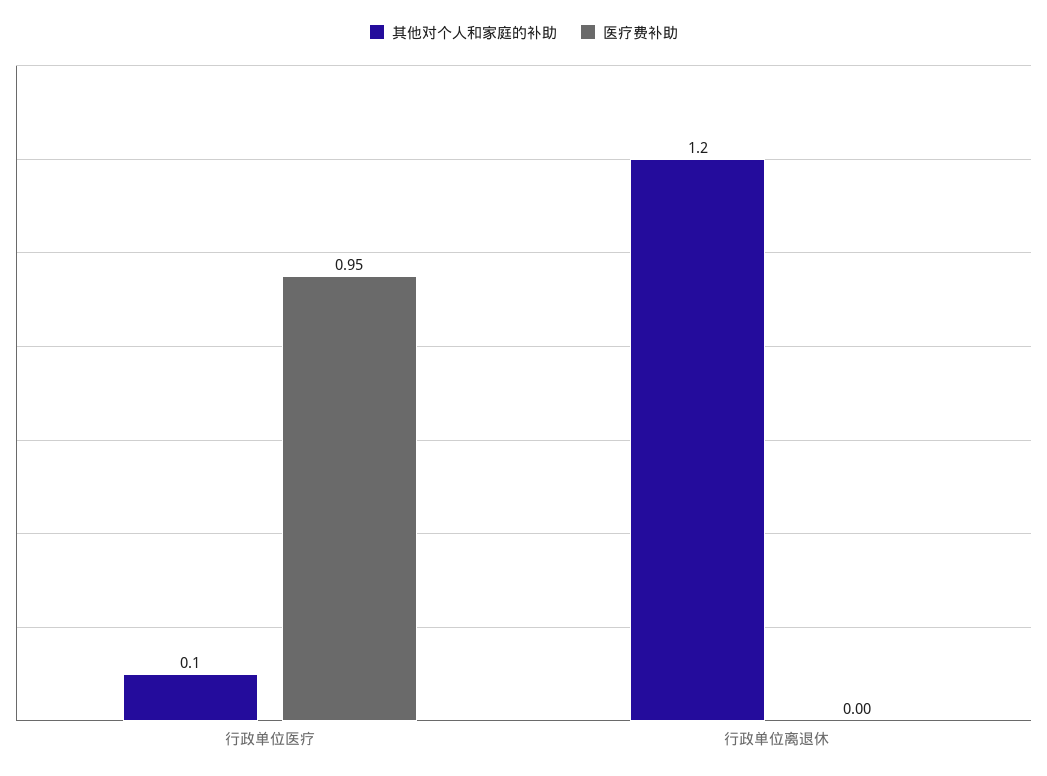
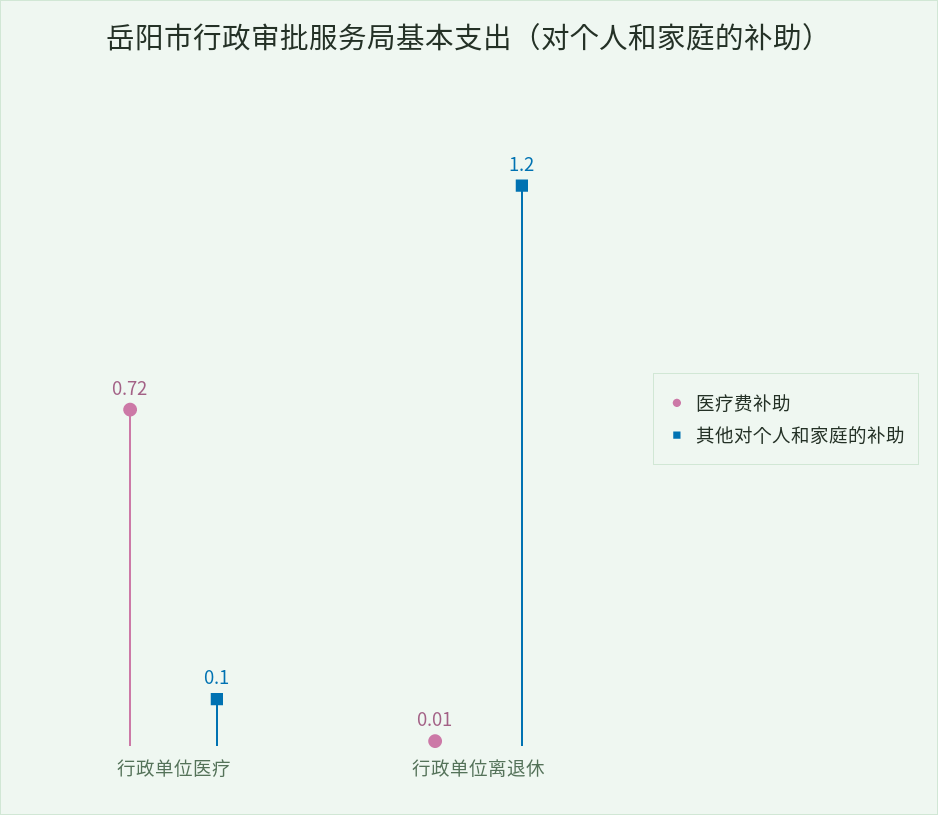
  {
    "其他对个人和家庭的补助": {
      "行政单位医疗": 0.1,
      "行政单位离退休": 1.2
    },
    "医疗费补助": {
-     "行政单位医疗": 0.95,
+     "行政单位医疗": 0.72,
-     "行政单位离退休": 0
+     "行政单位离退休": 0.01
    }
  }

